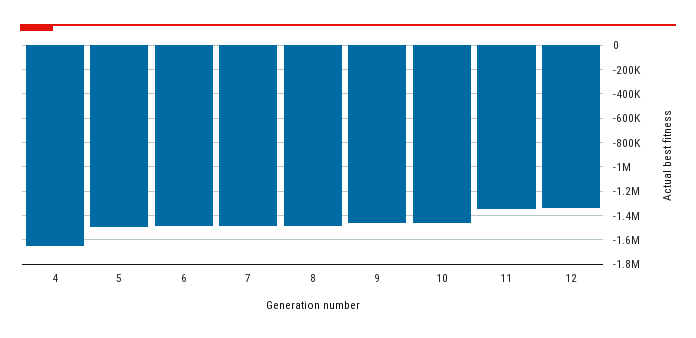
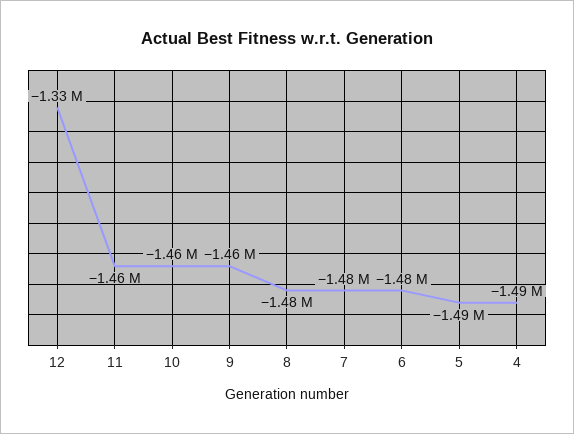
  {
-   "4": -1650000,
+   "4": -1490000,
    "5": -1490000,
    "6": -1480000,
    "7": -1480000,
    "8": -1480000,
    "9": -1460000,
    "10": -1460000,
-   "11": -1350000,
+   "11": -1460000,
    "12": -1330000
  }

